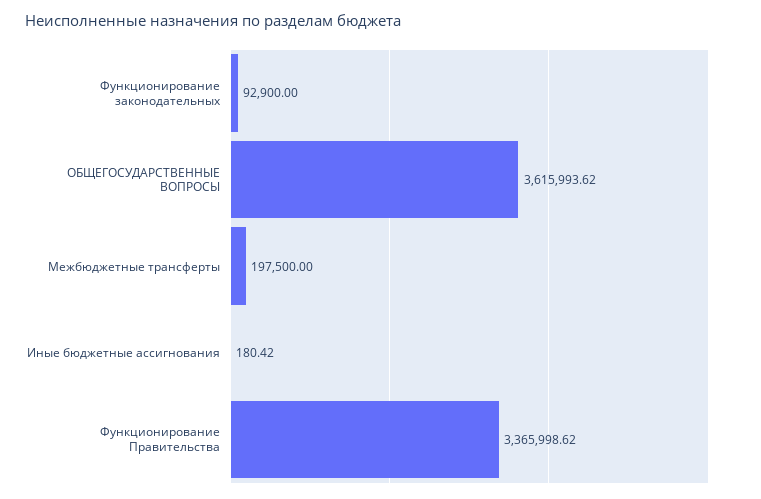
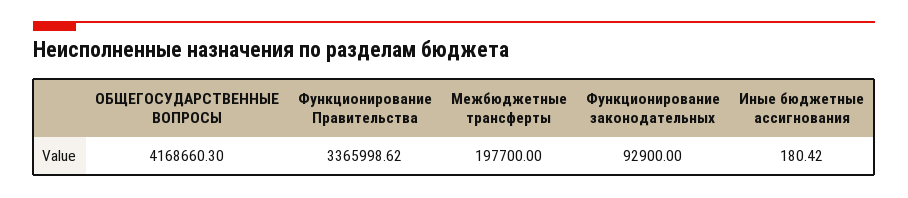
  {
    "Функционирование законодательных": 92900,
-   "ОБЩЕГОСУДАРСТВЕННЫЕ ВОПРОСЫ": 3615993.62,
+   "ОБЩЕГОСУДАРСТВЕННЫЕ ВОПРОСЫ": 4168660.3,
-   "Межбюджетные трансферты": 197500,
+   "Межбюджетные трансферты": 197700,
    "Иные бюджетные ассигнования": 180.42,
    "Функционирование Правительства": 3365998.62
  }

